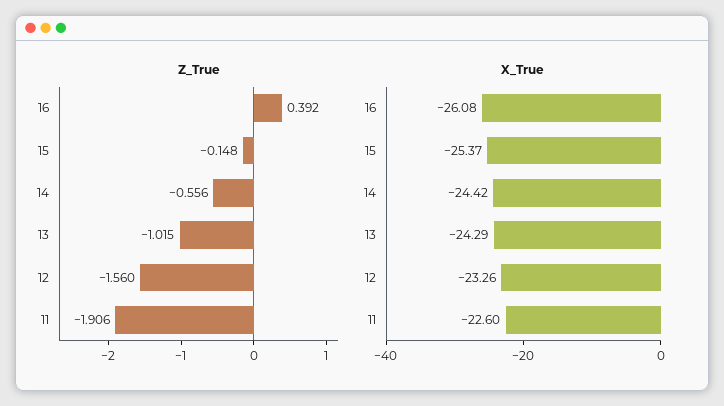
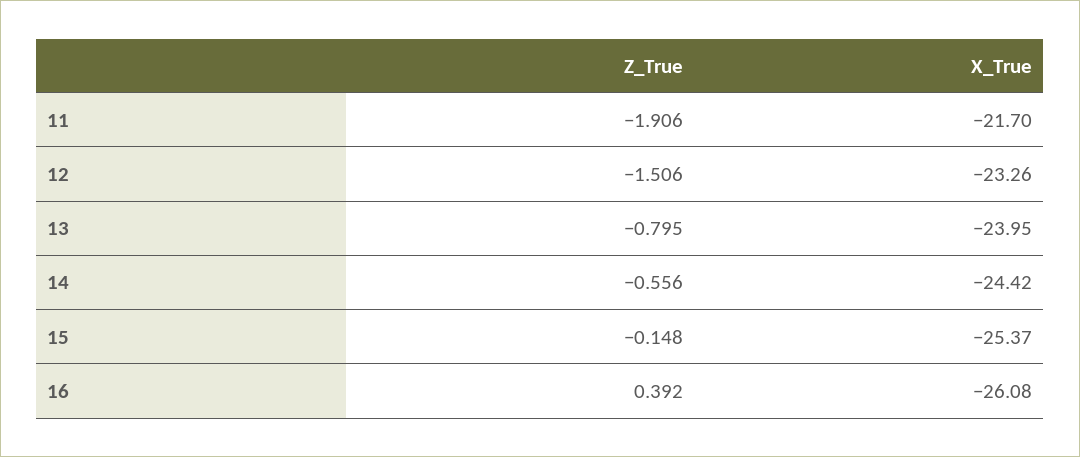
  {
    "Z_True": {
      "16": 0.392,
      "15": -0.148,
      "14": -0.556,
-     "13": -1.015,
+     "13": -0.795,
-     "12": -1.56,
+     "12": -1.506,
      "11": -1.906
    },
    "X_True": {
      "16": -26.08,
      "15": -25.37,
      "14": -24.42,
-     "13": -24.29,
+     "13": -23.95,
      "12": -23.26,
-     "11": -22.6
+     "11": -21.7
    }
  }

